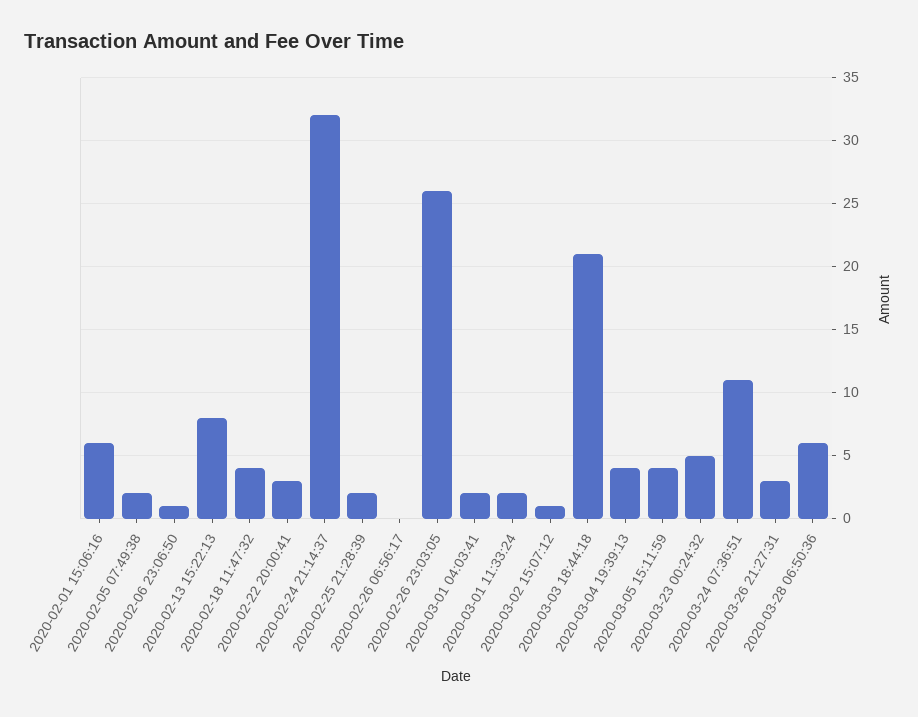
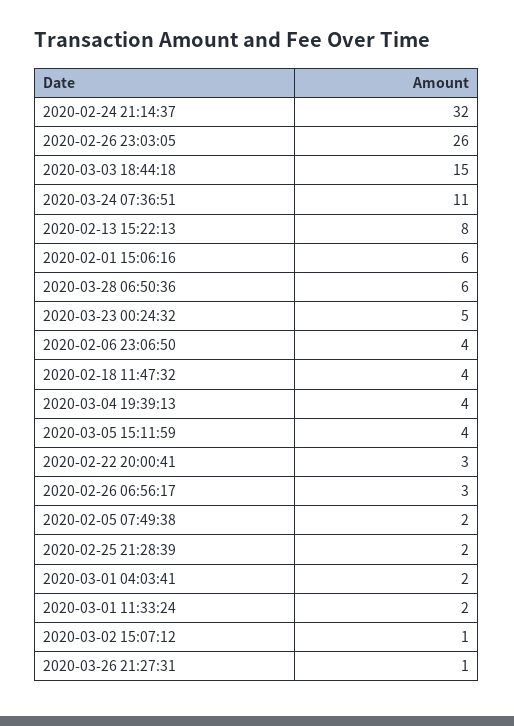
  {
    "2020-02-01 15:06:16": 6,
    "2020-02-05 07:49:38": 2,
-   "2020-02-06 23:06:50": 1,
+   "2020-02-06 23:06:50": 4,
    "2020-02-13 15:22:13": 8,
    "2020-02-18 11:47:32": 4,
    "2020-02-22 20:00:41": 3,
    "2020-02-24 21:14:37": 32,
    "2020-02-25 21:28:39": 2,
-   "2020-02-26 06:56:17": 0,
+   "2020-02-26 06:56:17": 3,
    "2020-02-26 23:03:05": 26,
    "2020-03-01 04:03:41": 2,
    "2020-03-01 11:33:24": 2,
    "2020-03-02 15:07:12": 1,
-   "2020-03-03 18:44:18": 21,
+   "2020-03-03 18:44:18": 15,
    "2020-03-04 19:39:13": 4,
    "2020-03-05 15:11:59": 4,
    "2020-03-23 00:24:32": 5,
    "2020-03-24 07:36:51": 11,
-   "2020-03-26 21:27:31": 3,
+   "2020-03-26 21:27:31": 1,
    "2020-03-28 06:50:36": 6
  }

